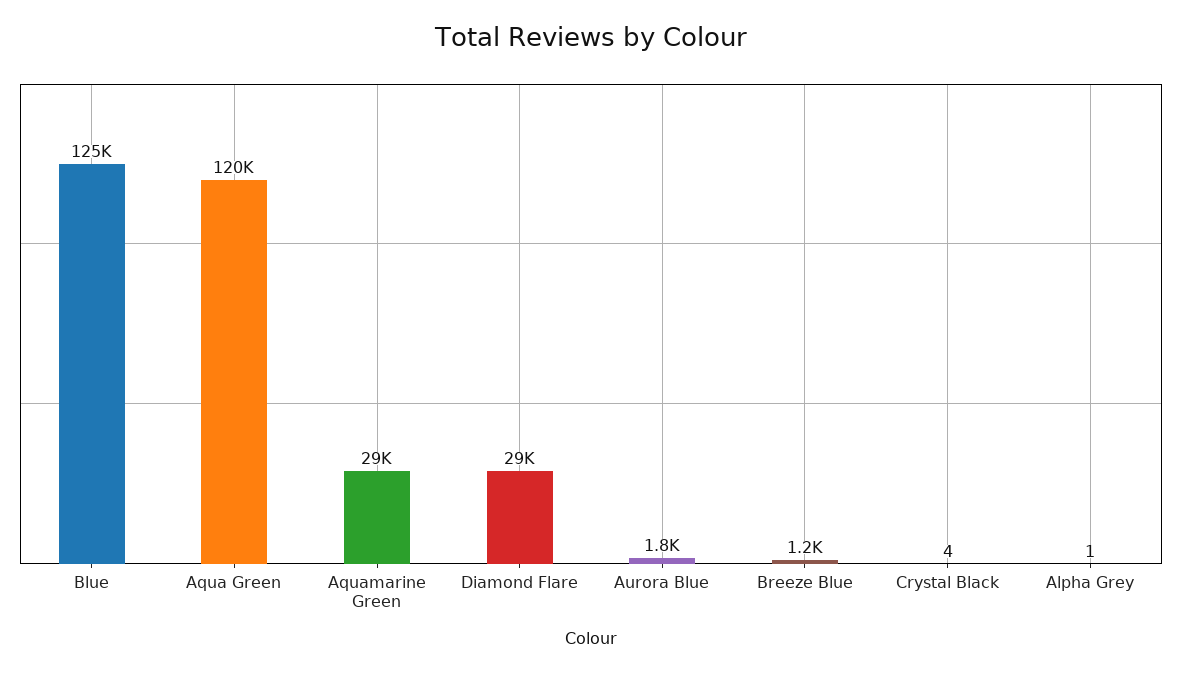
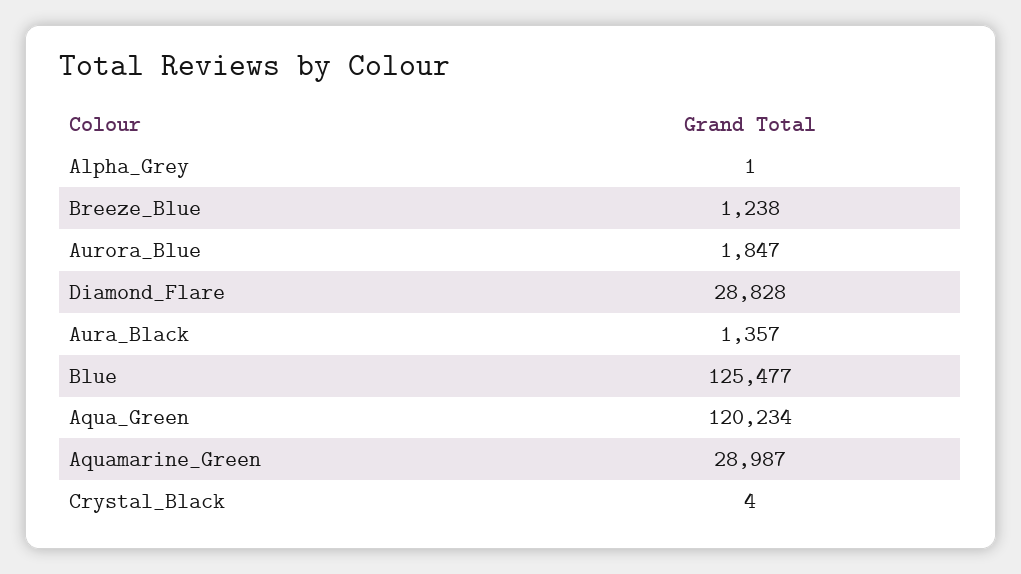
  {
    "Blue": 125477,
    "Aqua Green": 120234,
    "Aquamarine Green": 28987,
    "Diamond Flare": 28828,
    "Aurora Blue": 1847,
    "Breeze Blue": 1238,
    "Crystal Black": 4,
-   "Alpha Grey": 1
+   "Alpha Grey": 1,
+   "Aura_Black": 1357
  }

